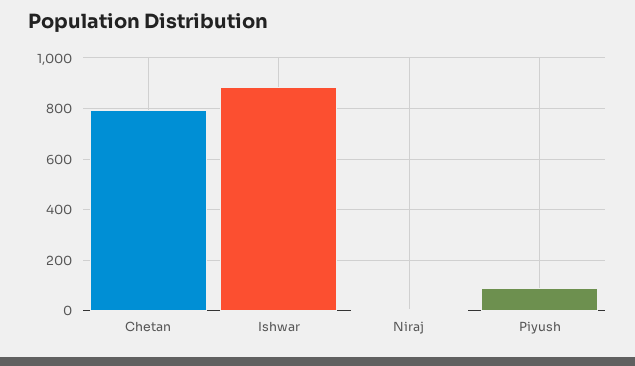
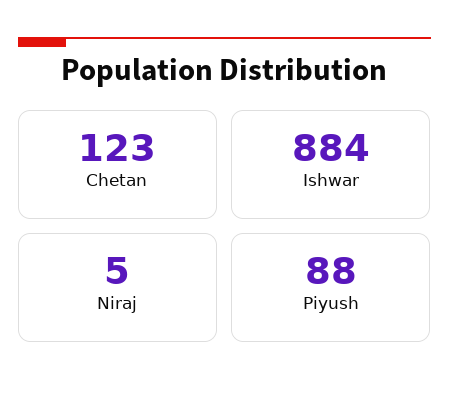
  {
-   "Chetan": 800,
+   "Chetan": 123,
    "Ishwar": 884,
    "Niraj": 5,
    "Piyush": 88
  }

